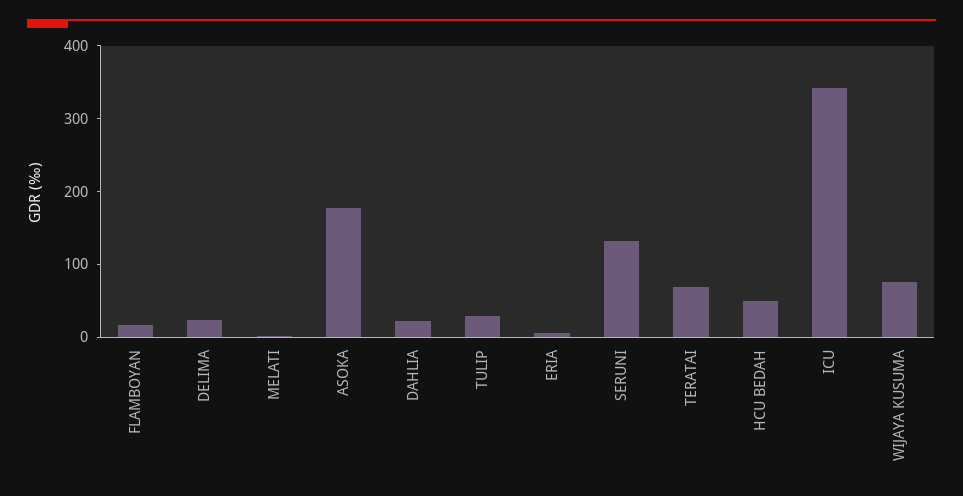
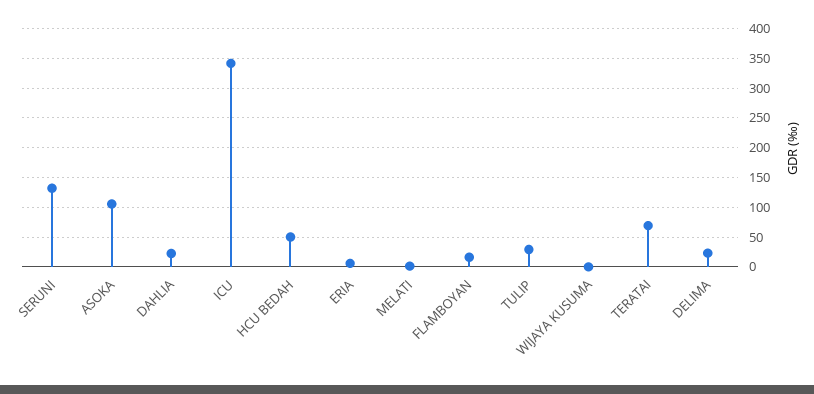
  {
    "FLAMBOYAN": 20,
    "DELIMA": 20,
    "MELATI": 0,
-   "ASOKA": 180,
+   "ASOKA": 100,
    "DAHLIA": 20,
    "TULIP": 20,
    "ERIA": 0,
    "SERUNI": 140,
    "TERATAI": 60,
    "HCU BEDAH": 60,
    "ICU": 340,
-   "WIJAYA KUSUMA": 80
+   "WIJAYA KUSUMA": 0
  }

